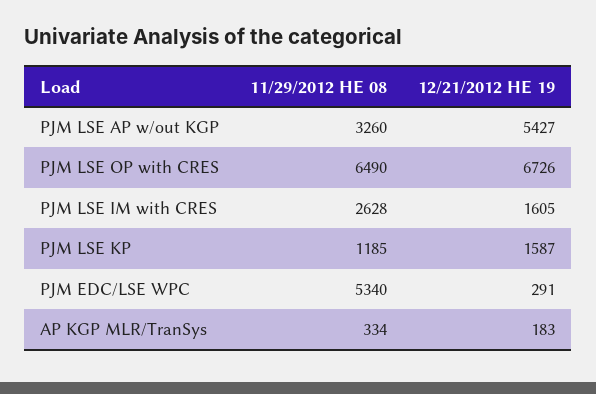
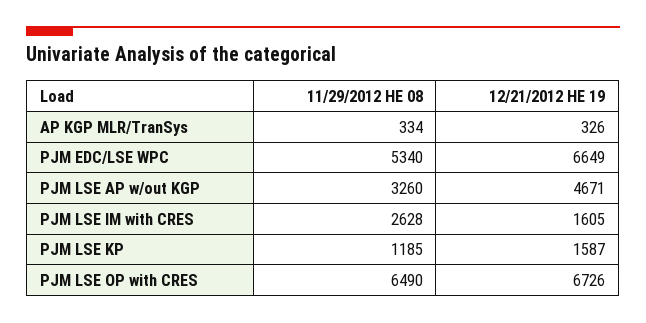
  {
    "11/29/2012 HE 08": {
      "PJM LSE AP w/out KGP": 3260,
      "PJM LSE OP with CRES": 6490,
      "PJM LSE IM with CRES": 2628,
      "PJM LSE KP": 1185,
      "PJM EDC/LSE WPC": 5340,
      "AP KGP MLR/TranSys": 334
    },
    "12/21/2012 HE 19": {
-     "PJM LSE AP w/out KGP": 5427,
+     "PJM LSE AP w/out KGP": 4671,
      "PJM LSE OP with CRES": 6726,
      "PJM LSE IM with CRES": 1605,
      "PJM LSE KP": 1587,
-     "PJM EDC/LSE WPC": 291,
+     "PJM EDC/LSE WPC": 6649,
-     "AP KGP MLR/TranSys": 183
+     "AP KGP MLR/TranSys": 326
    }
  }

